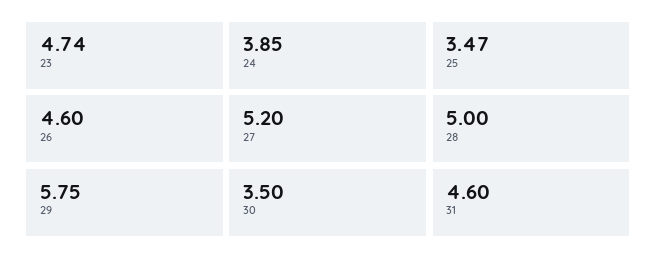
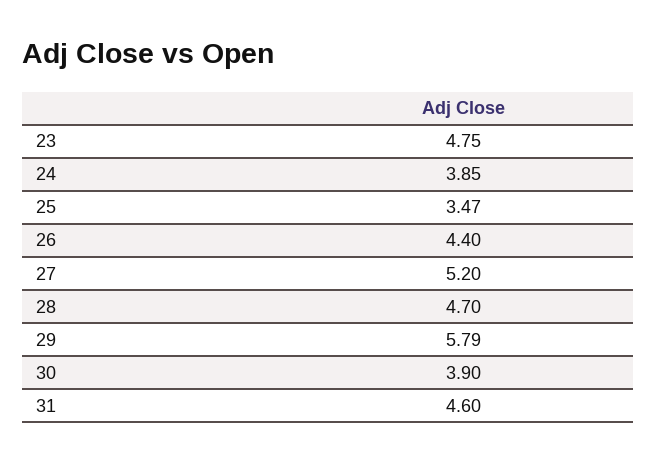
  {
-   "23": 4.74,
+   "23": 4.75,
    "24": 3.85,
    "25": 3.47,
-   "26": 4.6,
+   "26": 4.4,
    "27": 5.2,
-   "28": 5,
+   "28": 4.7,
-   "29": 5.75,
+   "29": 5.79,
-   "30": 3.5,
+   "30": 3.9,
    "31": 4.6
  }

